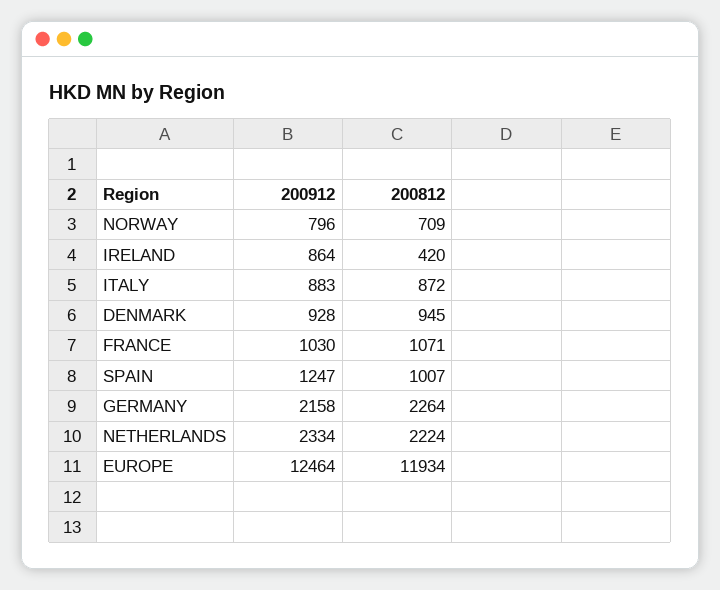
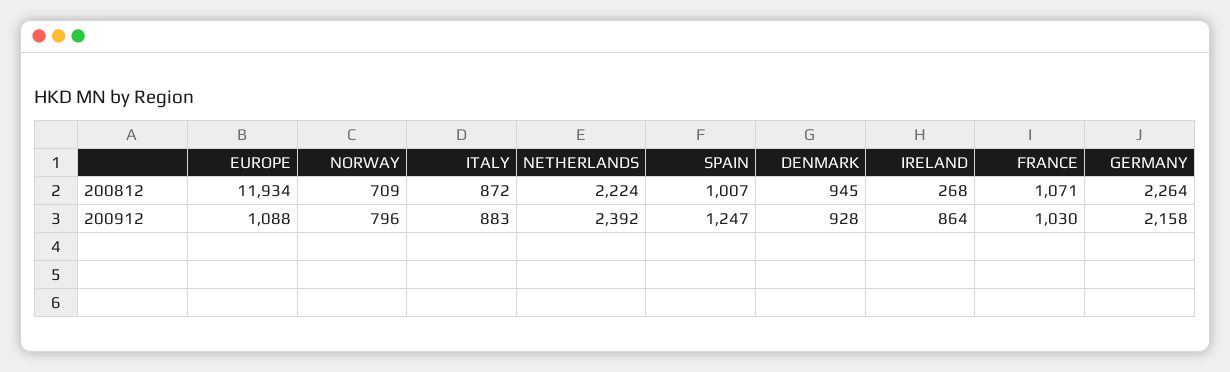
  {
    "200912": {
      "NORWAY": 796,
      "IRELAND": 864,
      "ITALY": 883,
      "DENMARK": 928,
      "FRANCE": 1030,
      "SPAIN": 1247,
      "GERMANY": 2158,
-     "NETHERLANDS": 2334,
+     "NETHERLANDS": 2392,
-     "EUROPE": 12464
+     "EUROPE": 1088
    },
    "200812": {
      "NORWAY": 709,
-     "IRELAND": 420,
+     "IRELAND": 268,
      "ITALY": 872,
      "DENMARK": 945,
      "FRANCE": 1071,
      "SPAIN": 1007,
      "GERMANY": 2264,
      "NETHERLANDS": 2224,
      "EUROPE": 11934
    }
  }

